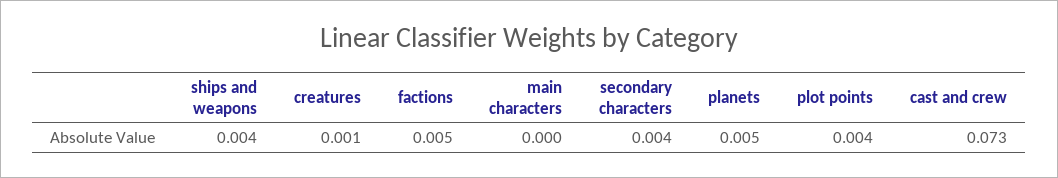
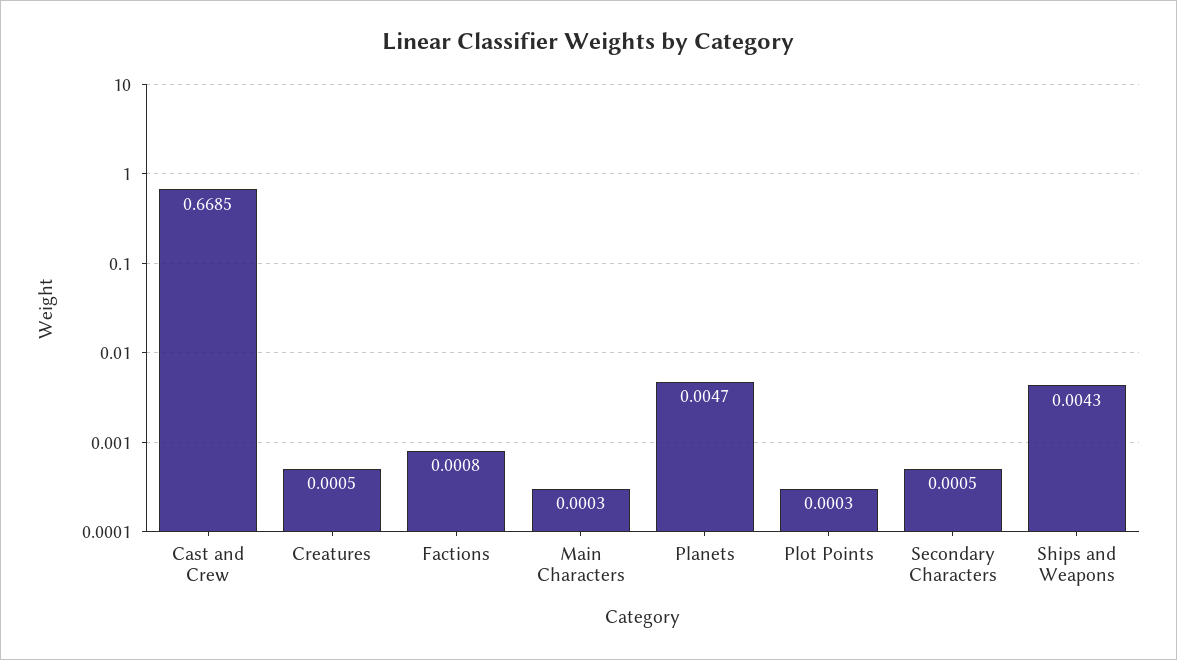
  {
    "ships and weapons": 0.0043,
    "creatures": 0.0005,
-   "factions": 0.005,
+   "factions": 0.0008,
    "main characters": 0.0003,
-   "secondary characters": 0.004,
+   "secondary characters": 0.0005,
    "planets": 0.0047,
-   "plot points": 0.004,
+   "plot points": 0.0003,
-   "cast and crew": 0.073
+   "cast and crew": 0.6685
  }

